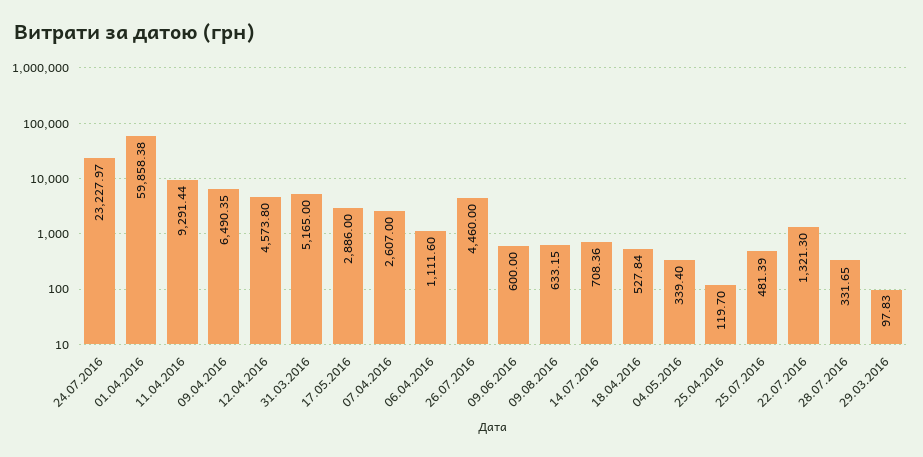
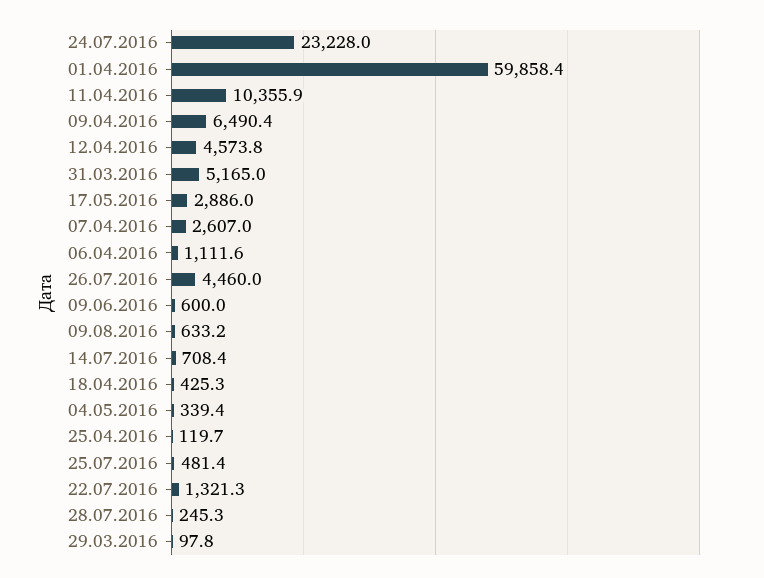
  {
    "24.07.2016": 23227.97,
    "01.04.2016": 59858.38,
-   "11.04.2016": 9291.44,
+   "11.04.2016": 10355.9,
    "09.04.2016": 6490.35,
    "12.04.2016": 4573.8,
    "31.03.2016": 5165,
    "17.05.2016": 2886,
    "07.04.2016": 2607,
    "06.04.2016": 1111.6,
    "26.07.2016": 4460,
    "09.06.2016": 600,
    "09.08.2016": 633.15,
    "14.07.2016": 708.36,
-   "18.04.2016": 527.84,
+   "18.04.2016": 425.3,
    "04.05.2016": 339.4,
    "25.04.2016": 119.7,
    "25.07.2016": 481.39,
    "22.07.2016": 1321.3,
-   "28.07.2016": 331.65,
+   "28.07.2016": 245.3,
    "29.03.2016": 97.83
  }

